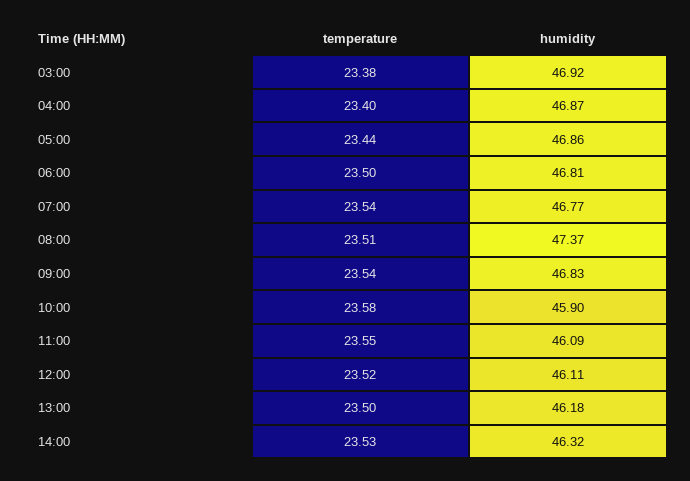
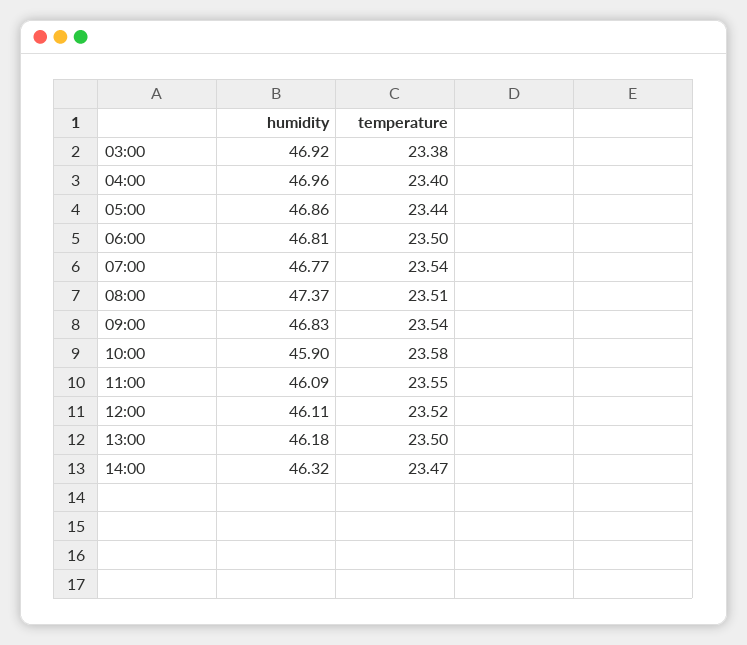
  {
    "temperature": {
      "03:00": 23.38,
      "04:00": 23.4,
      "05:00": 23.44,
      "06:00": 23.5,
      "07:00": 23.54,
      "08:00": 23.51,
      "09:00": 23.54,
      "10:00": 23.58,
      "11:00": 23.55,
      "12:00": 23.52,
      "13:00": 23.5,
-     "14:00": 23.53
+     "14:00": 23.47
    },
    "humidity": {
      "03:00": 46.92,
-     "04:00": 46.87,
+     "04:00": 46.96,
      "05:00": 46.86,
      "06:00": 46.81,
      "07:00": 46.77,
      "08:00": 47.37,
      "09:00": 46.83,
      "10:00": 45.9,
      "11:00": 46.09,
      "12:00": 46.11,
      "13:00": 46.18,
      "14:00": 46.32
    }
  }

